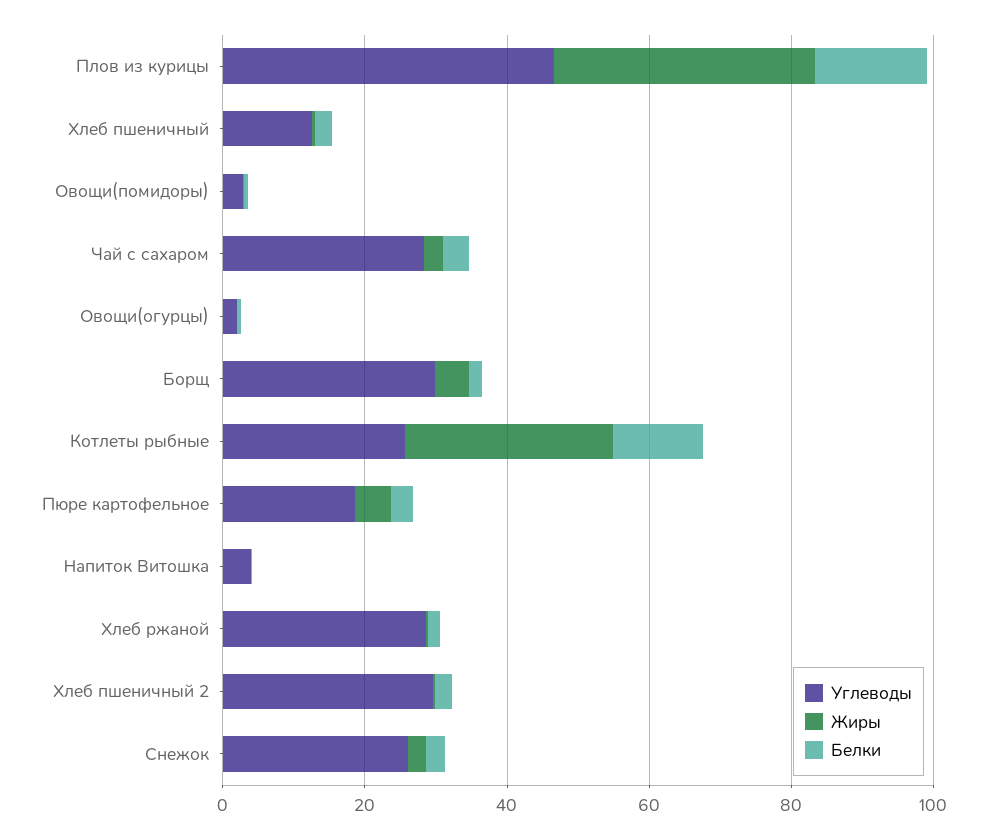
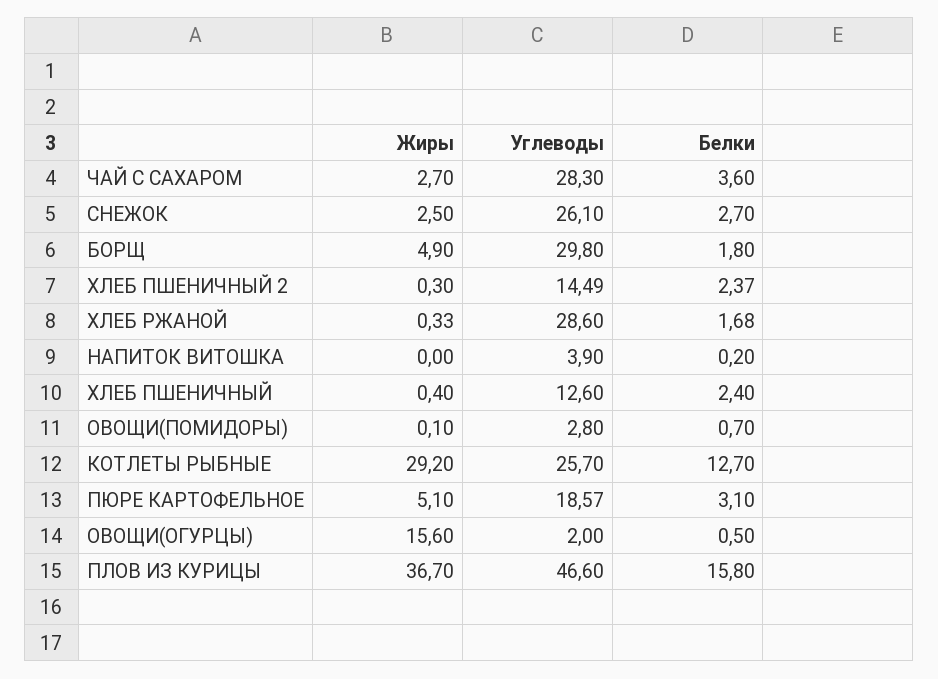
  {
    "Углеводы": {
      "Плов из курицы": 46.6,
      "Хлеб пшеничный": 12.6,
      "Овощи(помидоры)": 2.8,
      "Чай с сахаром": 28.3,
      "Овощи(огурцы)": 2,
      "Борщ": 29.8,
      "Котлеты рыбные": 25.7,
      "Пюре картофельное": 18.57,
      "Напиток Витошка": 3.9,
      "Хлеб ржаной": 28.6,
-     "Хлеб пшеничный 2": 30,
+     "Хлеб пшеничный 2": 14.49,
      "Снежок": 26.1
    },
    "Жиры": {
      "Плов из курицы": 36.7,
      "Хлеб пшеничный": 0.4,
      "Овощи(помидоры)": 0.1,
      "Чай с сахаром": 2.7,
-     "Овощи(огурцы)": 0,
+     "Овощи(огурцы)": 15.6,
      "Борщ": 4.9,
      "Котлеты рыбные": 29.2,
      "Пюре картофельное": 5.1,
      "Напиток Витошка": 0,
      "Хлеб ржаной": 0.33,
      "Хлеб пшеничный 2": 0.3,
      "Снежок": 2.5
    },
    "Белки": {
      "Плов из курицы": 15.8,
      "Хлеб пшеничный": 2.4,
      "Овощи(помидоры)": 0.7,
      "Чай с сахаром": 3.6,
      "Овощи(огурцы)": 0.5,
      "Борщ": 1.8,
      "Котлеты рыбные": 12.7,
      "Пюре картофельное": 3.1,
      "Напиток Витошка": 0.2,
      "Хлеб ржаной": 1.68,
      "Хлеб пшеничный 2": 2.37,
      "Снежок": 2.7
    }
  }

